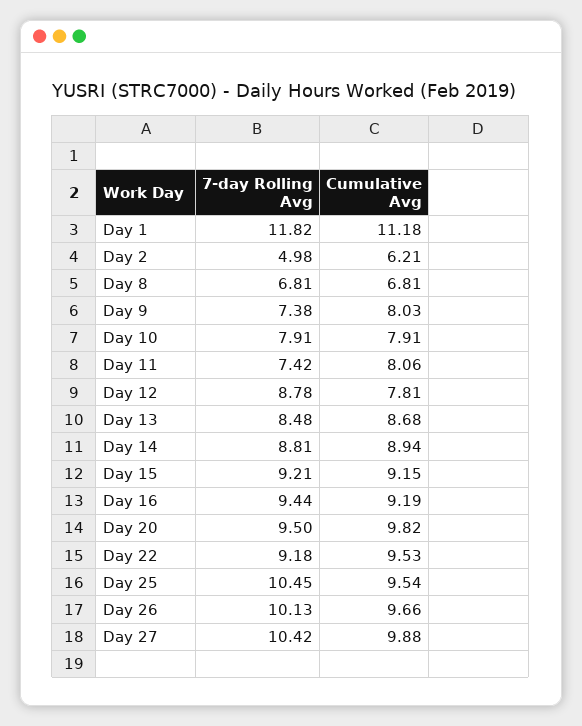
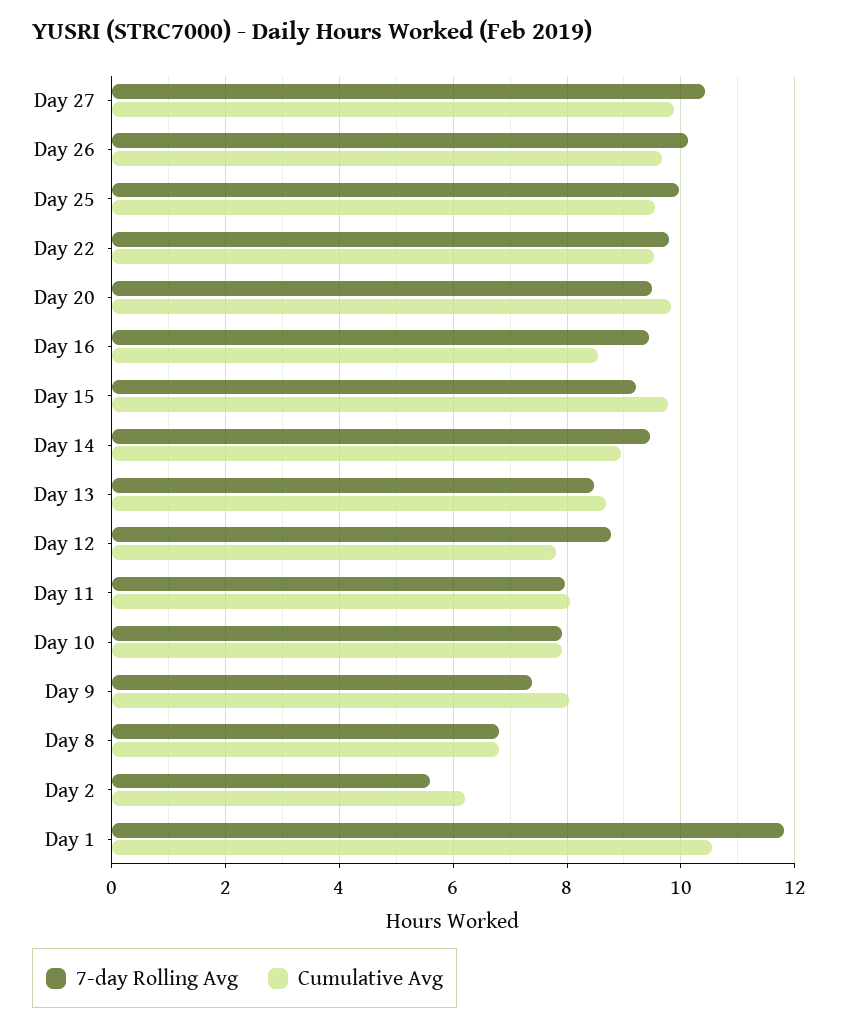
  {
    "7-day Rolling Avg": {
      "Day 1": 11.82,
-     "Day 2": 4.98,
+     "Day 2": 5.6,
      "Day 8": 6.81,
      "Day 9": 7.38,
      "Day 10": 7.91,
-     "Day 11": 7.42,
+     "Day 11": 8,
      "Day 12": 8.78,
      "Day 13": 8.48,
-     "Day 14": 8.81,
+     "Day 14": 9.4,
      "Day 15": 9.21,
      "Day 16": 9.44,
      "Day 20": 9.5,
-     "Day 22": 9.18,
+     "Day 22": 9.8,
-     "Day 25": 10.45,
+     "Day 25": 10,
      "Day 26": 10.13,
      "Day 27": 10.42
    },
    "Cumulative Avg": {
-     "Day 1": 11.18,
+     "Day 1": 10.6,
      "Day 2": 6.21,
      "Day 8": 6.81,
      "Day 9": 8.03,
      "Day 10": 7.91,
      "Day 11": 8.06,
      "Day 12": 7.81,
      "Day 13": 8.68,
      "Day 14": 8.94,
-     "Day 15": 9.15,
+     "Day 15": 9.8,
-     "Day 16": 9.19,
+     "Day 16": 8.6,
      "Day 20": 9.82,
      "Day 22": 9.53,
      "Day 25": 9.54,
      "Day 26": 9.66,
      "Day 27": 9.88
    }
  }

